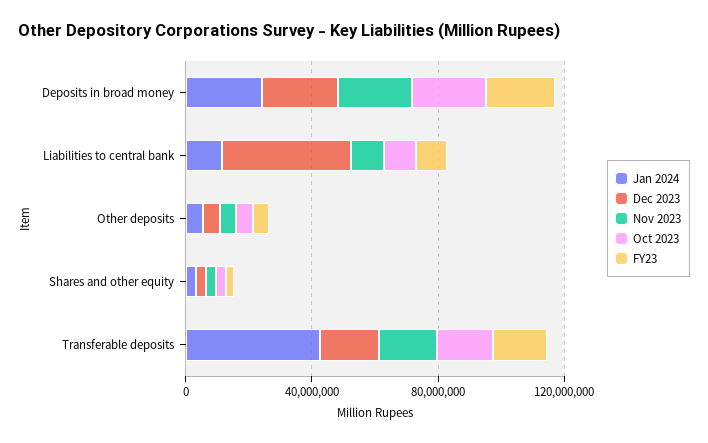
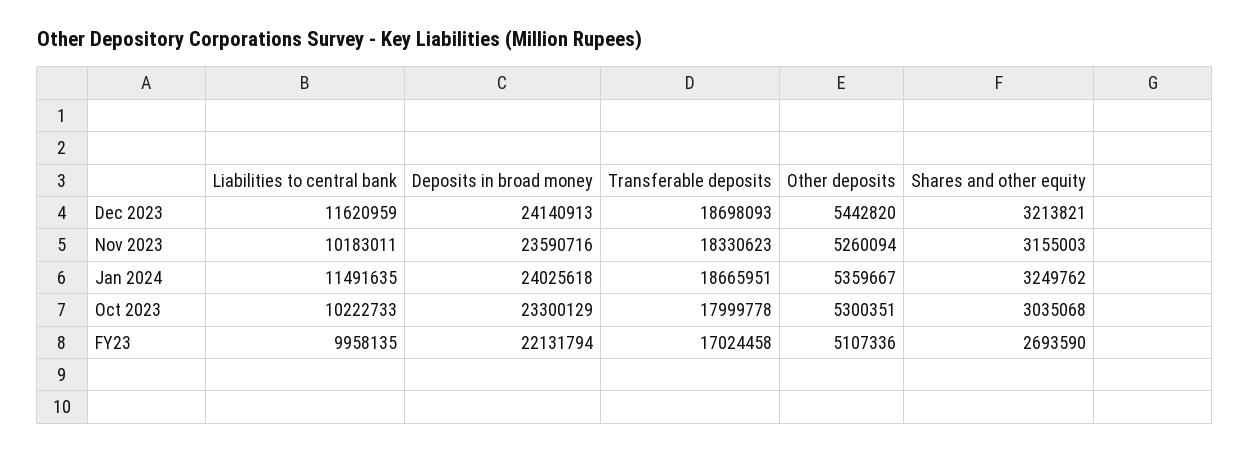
  {
    "Jan 2024": {
      "Deposits in broad money": 24025618,
      "Liabilities to central bank": 11491635,
      "Other deposits": 5359667,
      "Shares and other equity": 3249762,
-     "Transferable deposits": 40000000
+     "Transferable deposits": 18665951
    },
    "Dec 2023": {
      "Deposits in broad money": 24140913,
-     "Liabilities to central bank": 40000000,
+     "Liabilities to central bank": 11620959,
      "Other deposits": 5442820,
      "Shares and other equity": 3213821,
      "Transferable deposits": 18698093
    },
    "Nov 2023": {
      "Deposits in broad money": 23590716,
      "Liabilities to central bank": 10183011,
      "Other deposits": 5260094,
      "Shares and other equity": 3155003,
      "Transferable deposits": 18330623
    },
    "Oct 2023": {
      "Deposits in broad money": 23300129,
      "Liabilities to central bank": 10222733,
      "Other deposits": 5300351,
      "Shares and other equity": 3035068,
      "Transferable deposits": 17999778
    },
    "FY23": {
      "Deposits in broad money": 22131794,
      "Liabilities to central bank": 9958135,
      "Other deposits": 5107336,
      "Shares and other equity": 2693590,
      "Transferable deposits": 17024458
    }
  }

